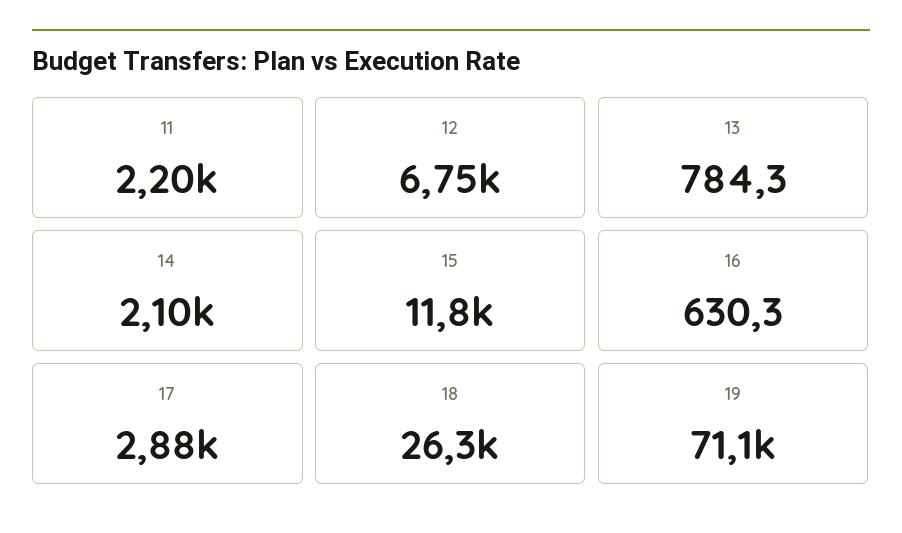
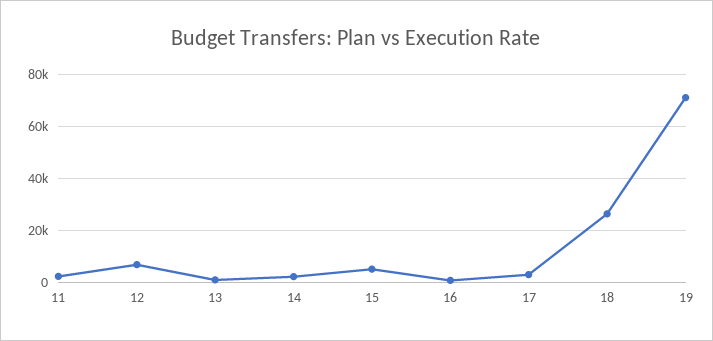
  {
    "11": 2200,
    "12": 6750,
    "13": 784.3,
    "14": 2100,
-   "15": 11800,
+   "15": 5000,
    "16": 630.3,
    "17": 2880,
    "18": 26300,
    "19": 71100
  }

